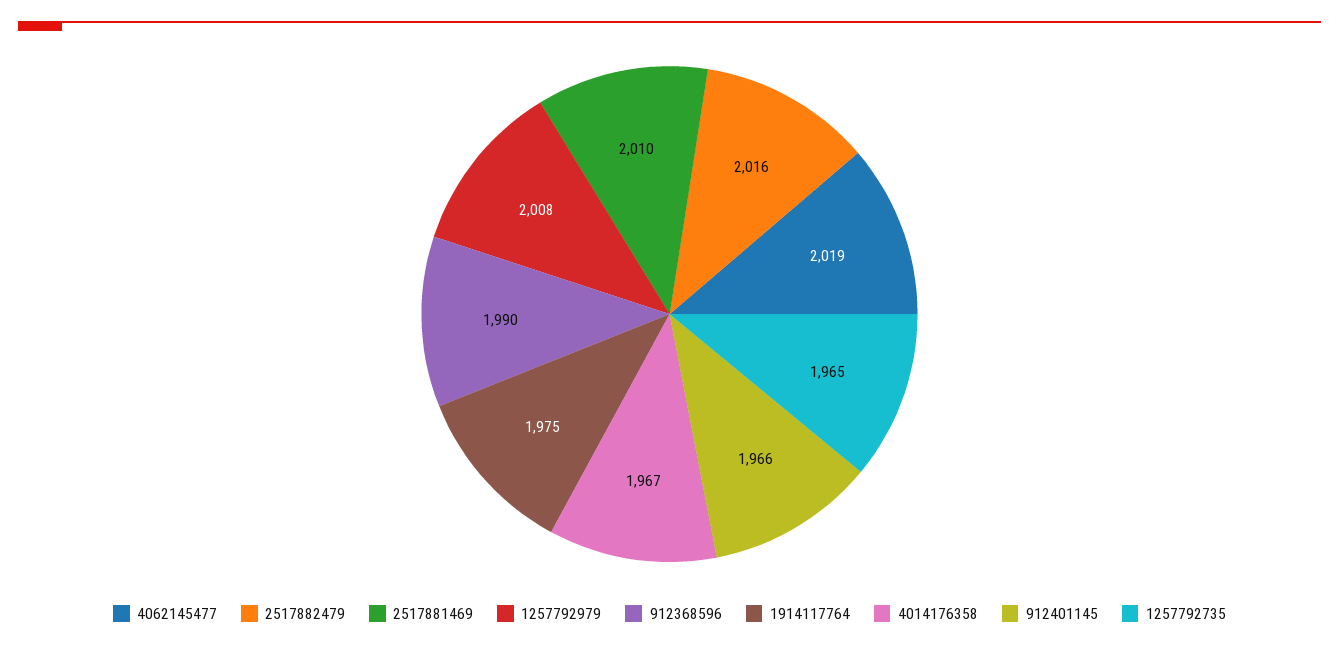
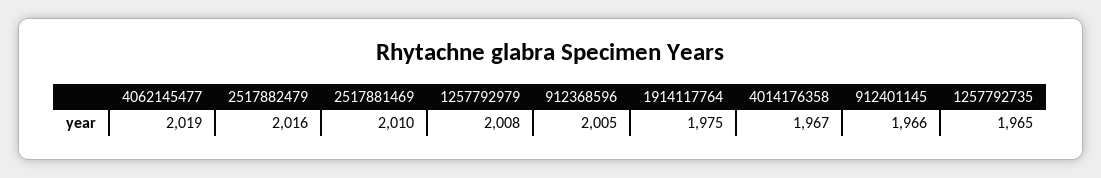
  {
    "4062145477": 2019,
    "2517882479": 2016,
    "2517881469": 2010,
    "1257792979": 2008,
-   "912368596": 1990,
+   "912368596": 2005,
    "1914117764": 1975,
    "4014176358": 1967,
    "912401145": 1966,
    "1257792735": 1965
  }

